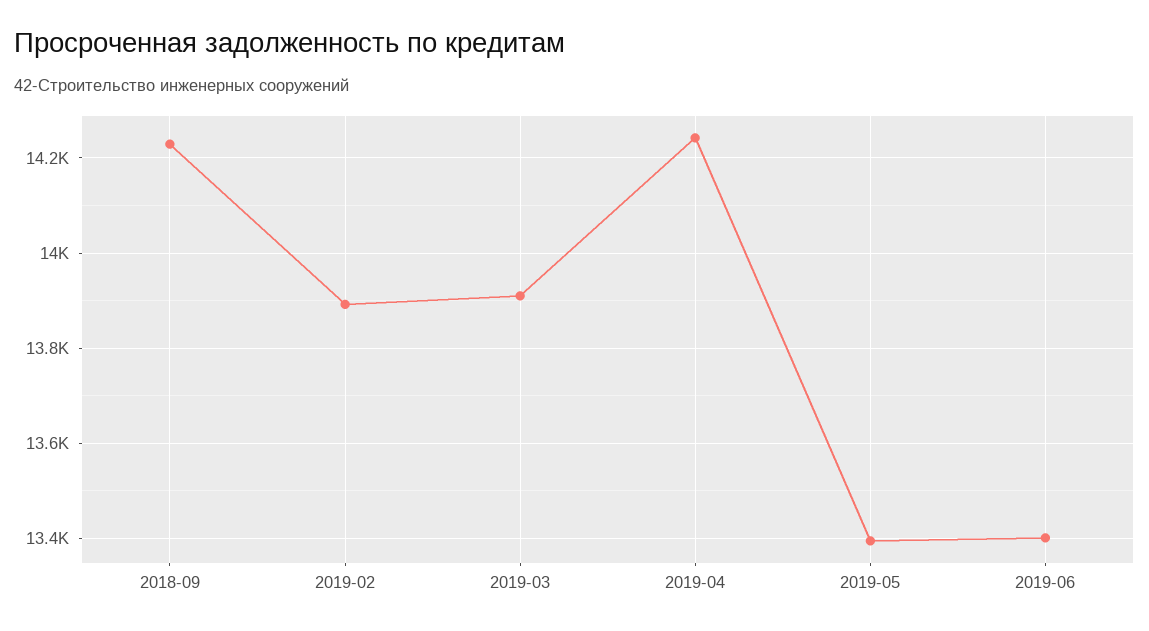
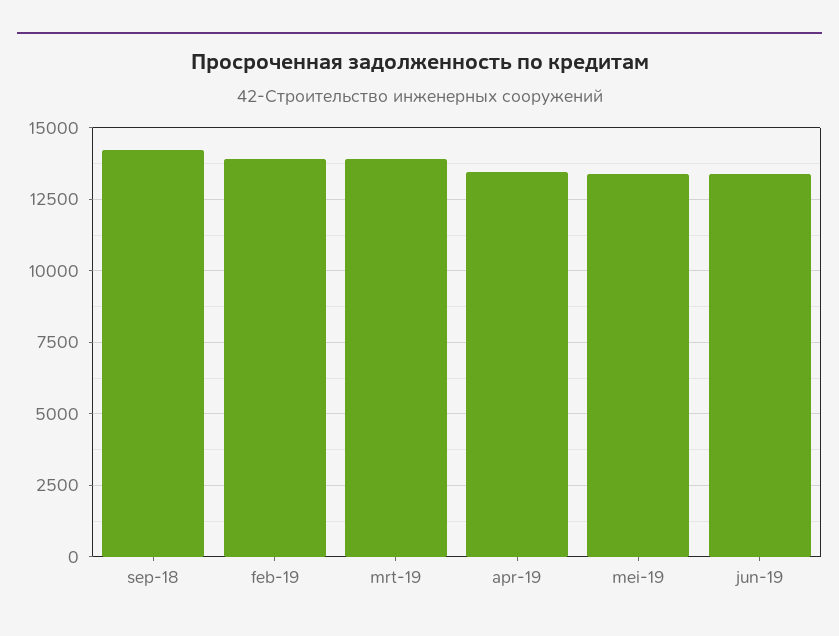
  {
    "2018-09": 14220,
    "2019-02": 13900,
    "2019-03": 13920,
-   "2019-04": 14240,
+   "2019-04": 13500,
    "2019-05": 13400,
    "2019-06": 13400
  }

